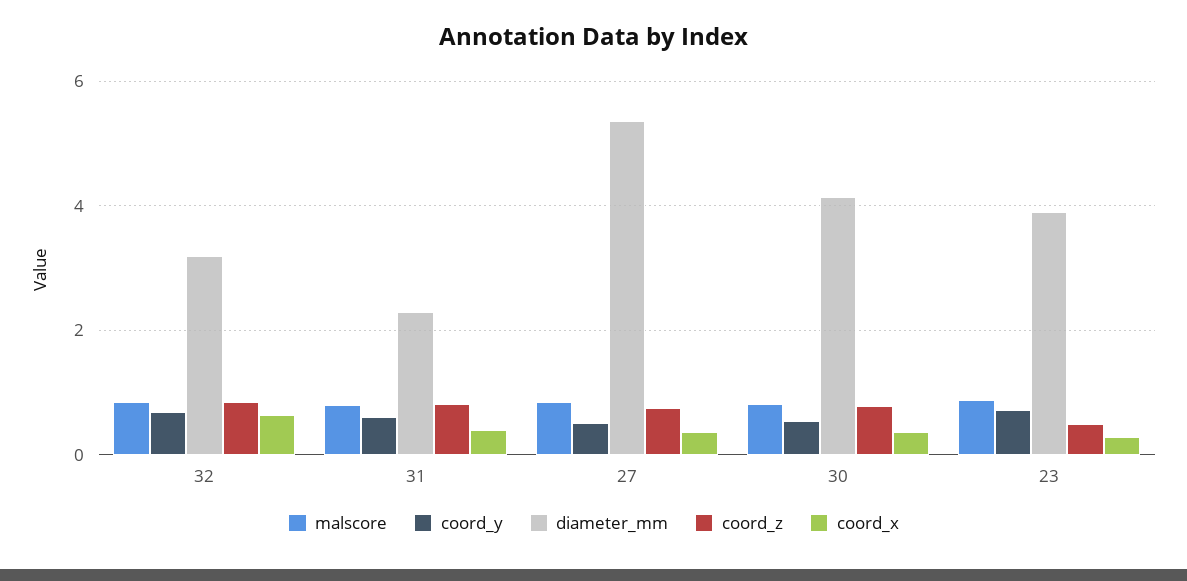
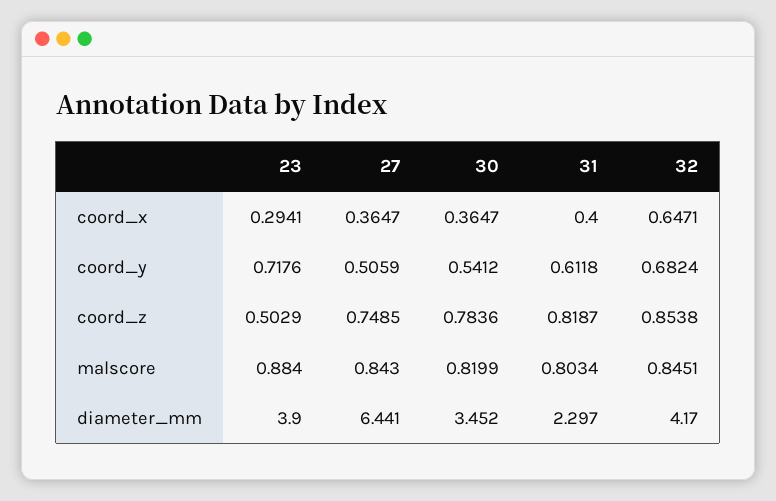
  {
    "malscore": {
      "32": 0.8451,
      "31": 0.8034,
      "27": 0.843,
      "30": 0.8199,
      "23": 0.884
    },
    "coord_y": {
      "32": 0.6824,
      "31": 0.6118,
      "27": 0.5059,
      "30": 0.5412,
      "23": 0.7176
    },
    "diameter_mm": {
-     "32": 3.2,
+     "32": 4.17,
      "31": 2.297,
-     "27": 5.4,
+     "27": 6.441,
-     "30": 4.2,
+     "30": 3.452,
      "23": 3.9
    },
    "coord_z": {
      "32": 0.8538,
      "31": 0.8187,
      "27": 0.7485,
      "30": 0.7836,
      "23": 0.5029
    },
    "coord_x": {
      "32": 0.6471,
      "31": 0.4,
      "27": 0.3647,
      "30": 0.3647,
      "23": 0.2941
    }
  }

